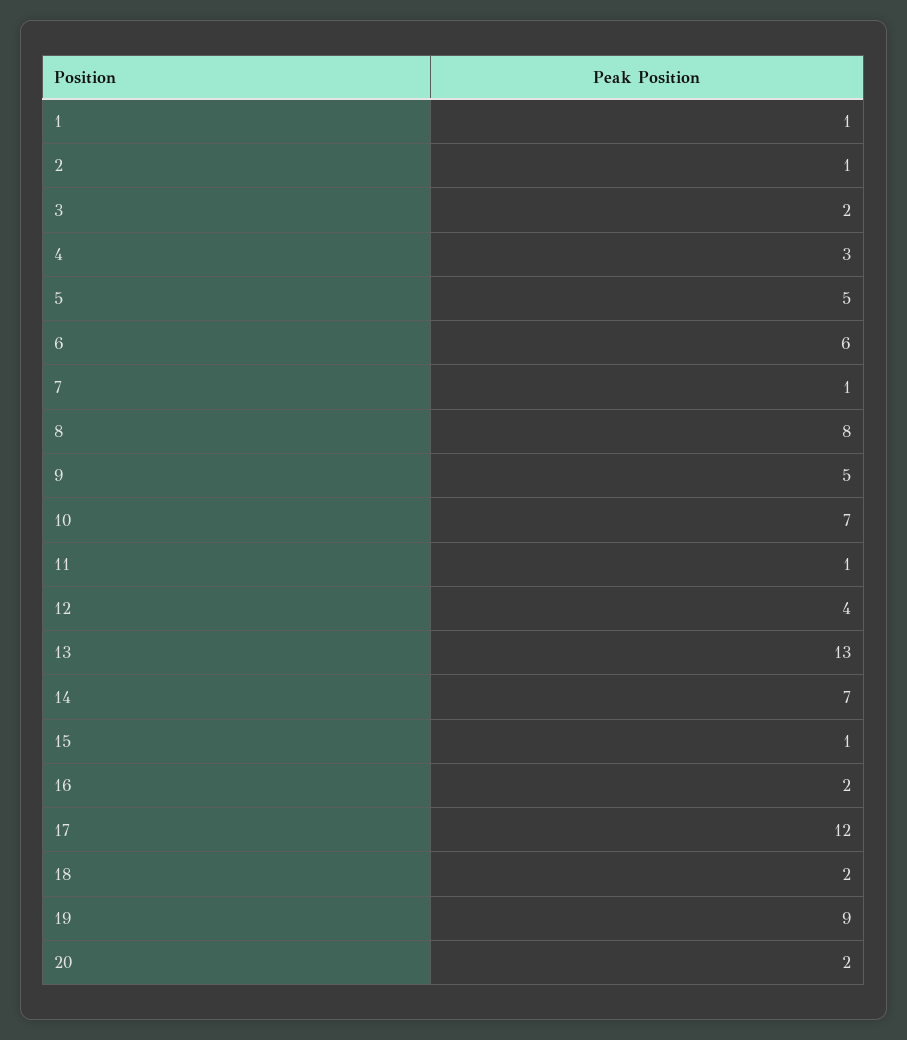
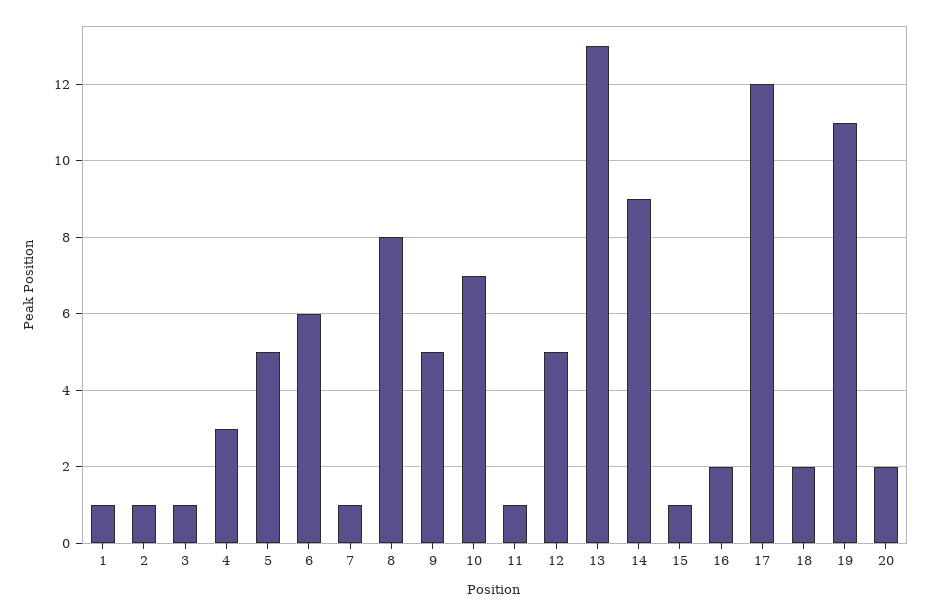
  {
    "1": 1,
    "2": 1,
-   "3": 2,
+   "3": 1,
    "4": 3,
    "5": 5,
    "6": 6,
    "7": 1,
    "8": 8,
    "9": 5,
    "10": 7,
    "11": 1,
-   "12": 4,
+   "12": 5,
    "13": 13,
-   "14": 7,
+   "14": 9,
    "15": 1,
    "16": 2,
    "17": 12,
    "18": 2,
-   "19": 9,
+   "19": 11,
    "20": 2
  }

